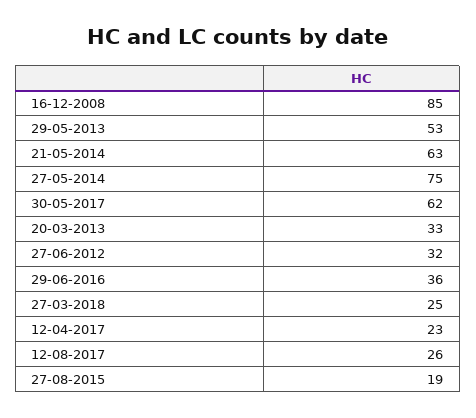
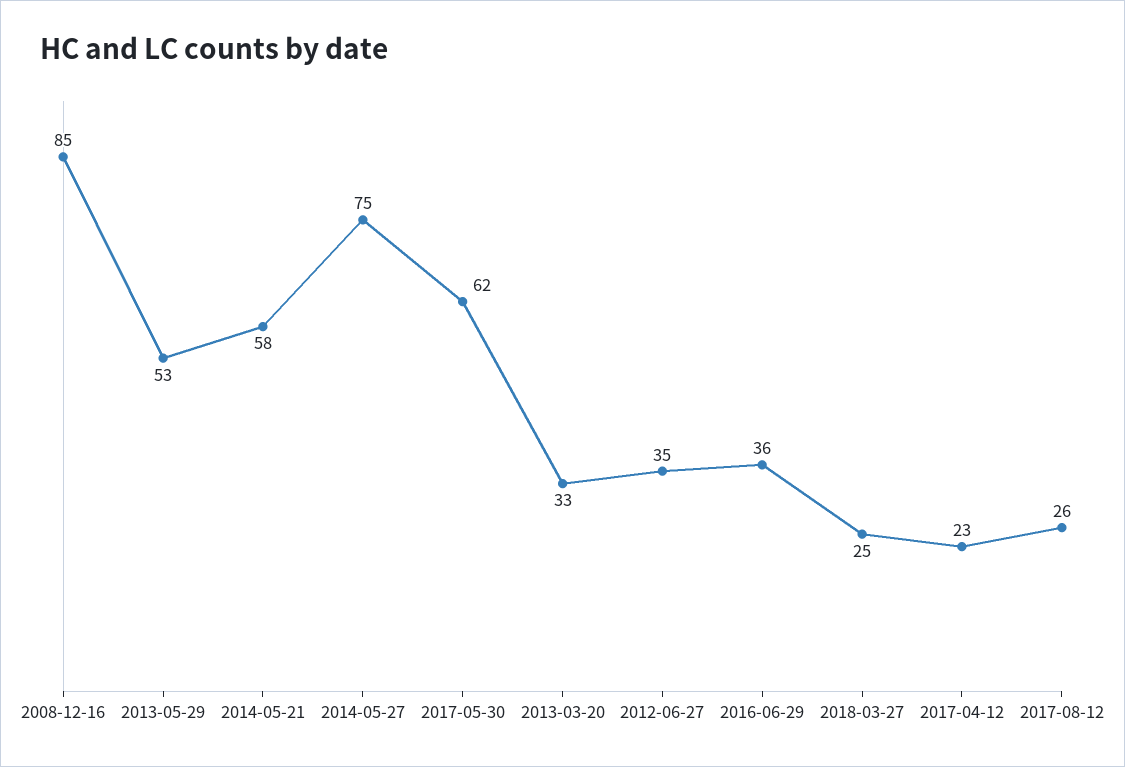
  {
    "16-12-2008": 85,
    "29-05-2013": 53,
-   "21-05-2014": 63,
+   "21-05-2014": 58,
    "27-05-2014": 75,
    "30-05-2017": 62,
    "20-03-2013": 33,
-   "27-06-2012": 32,
+   "27-06-2012": 35,
    "29-06-2016": 36,
    "27-03-2018": 25,
    "12-04-2017": 23,
-   "12-08-2017": 26,
+   "12-08-2017": 26
-   "27-08-2015": 19
  }

